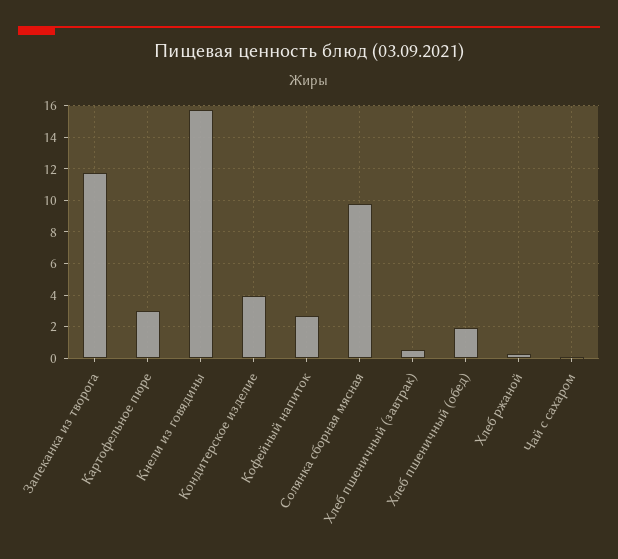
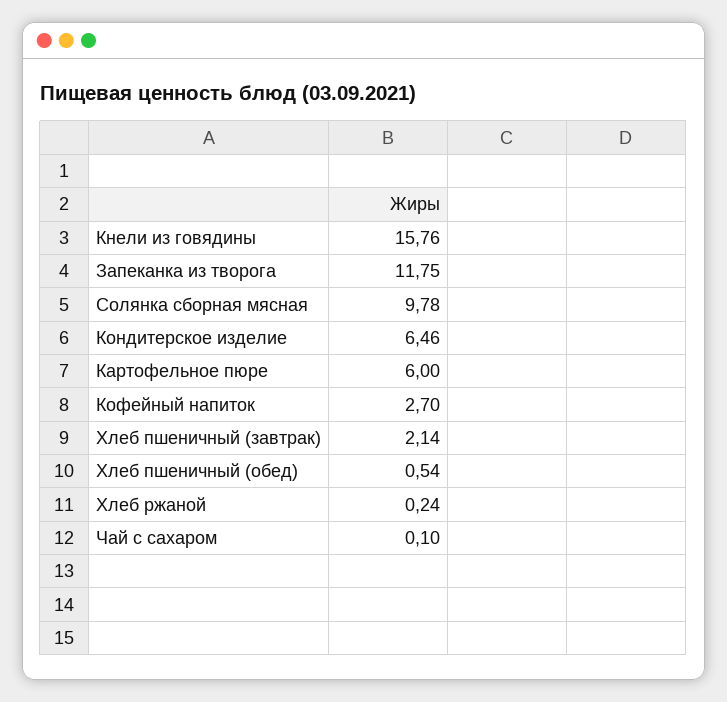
  {
    "Запеканка из творога": 11.75,
-   "Картофельное пюре": 3,
+   "Картофельное пюре": 6,
    "Кнели из говядины": 15.76,
-   "Кондитерское изделие": 4,
+   "Кондитерское изделие": 6.46,
    "Кофейный напиток": 2.7,
    "Солянка сборная мясная": 9.78,
-   "Хлеб пшеничный (завтрак)": 0.5,
+   "Хлеб пшеничный (завтрак)": 2.14,
-   "Хлеб пшеничный (обед)": 2,
+   "Хлеб пшеничный (обед)": 0.54,
    "Хлеб ржаной": 0.24,
    "Чай с сахаром": 0.1
  }

